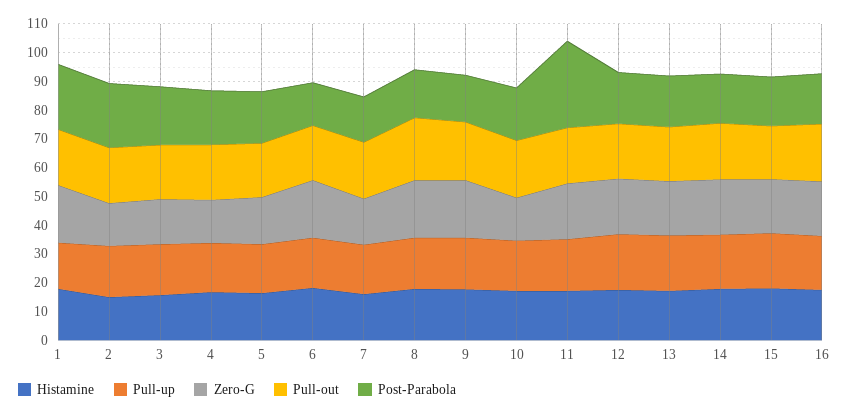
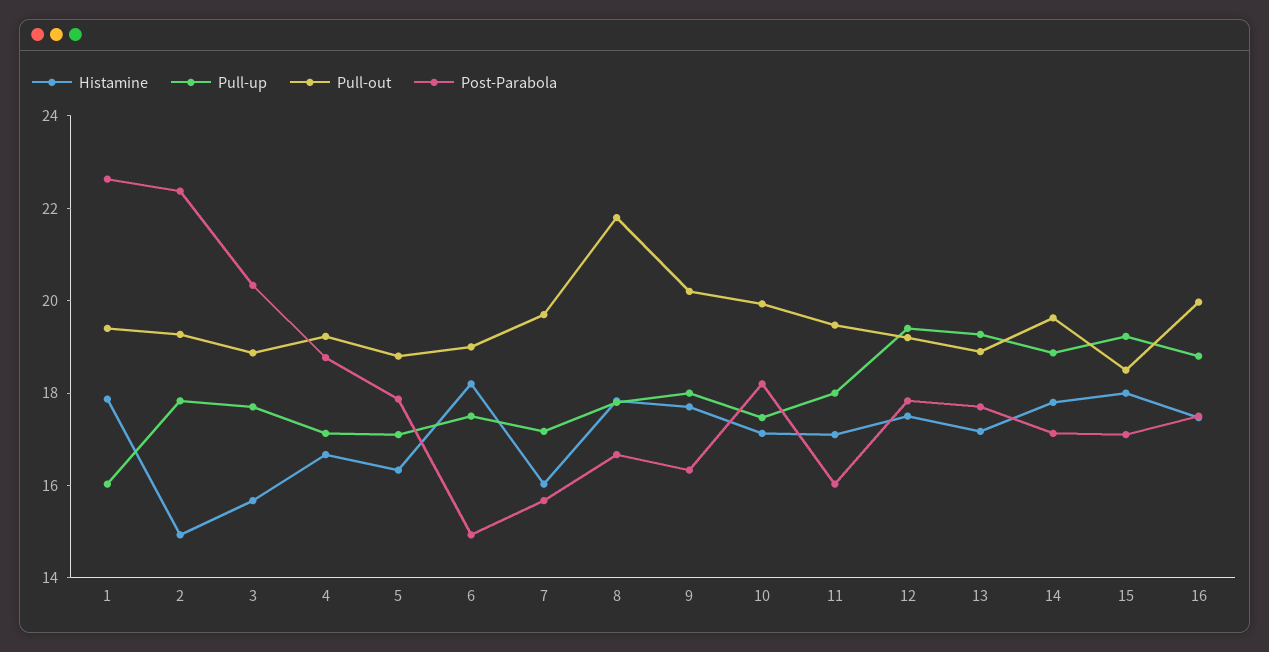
  {
    "Histamine": {
      "1": 18,
      "2": 15,
      "3": 15.5,
      "4": 16.5,
      "5": 16.5,
      "6": 18,
      "7": 16,
      "8": 18,
      "9": 17.5,
      "10": 17,
      "11": 17,
      "12": 17.5,
      "13": 17,
      "14": 18,
      "15": 18,
      "16": 17.5
    },
    "Pull-up": {
      "1": 16,
      "2": 18,
      "3": 17.5,
      "4": 17,
      "5": 17,
      "6": 17.5,
      "7": 17,
      "8": 18,
      "9": 18,
      "10": 17.5,
      "11": 18,
      "12": 19.5,
      "13": 19.5,
      "14": 19,
      "15": 19,
      "16": 19
    },
-   "Zero-G": {
-     "1": 20,
-     "2": 15,
-     "3": 15,
-     "4": 15,
-     "5": 15,
-     "6": 20,
-     "7": 15,
-     "8": 20,
-     "9": 20,
-     "10": 15,
-     "11": 20,
-     "12": 20,
-     "13": 20,
-     "14": 20,
-     "15": 20,
-     "16": 20
-   },
    "Pull-out": {
      "1": 19.5,
      "2": 19.5,
      "3": 19,
      "4": 19,
      "5": 19,
      "6": 19,
      "7": 19.5,
      "8": 22,
      "9": 20,
      "10": 20,
      "11": 19.5,
      "12": 19,
      "13": 19,
      "14": 19.5,
      "15": 18.5,
      "16": 20
    },
    "Post-Parabola": {
      "1": 22.5,
      "2": 22.5,
      "3": 20.5,
      "4": 19,
      "5": 18,
      "6": 15,
      "7": 15.5,
      "8": 16.5,
      "9": 16.5,
      "10": 18,
-     "11": 30,
+     "11": 16,
      "12": 18,
      "13": 17.5,
      "14": 17,
      "15": 17,
      "16": 17.5
    }
  }

